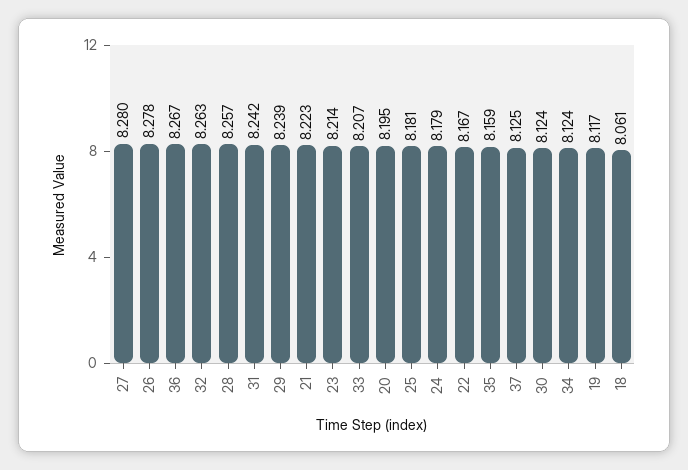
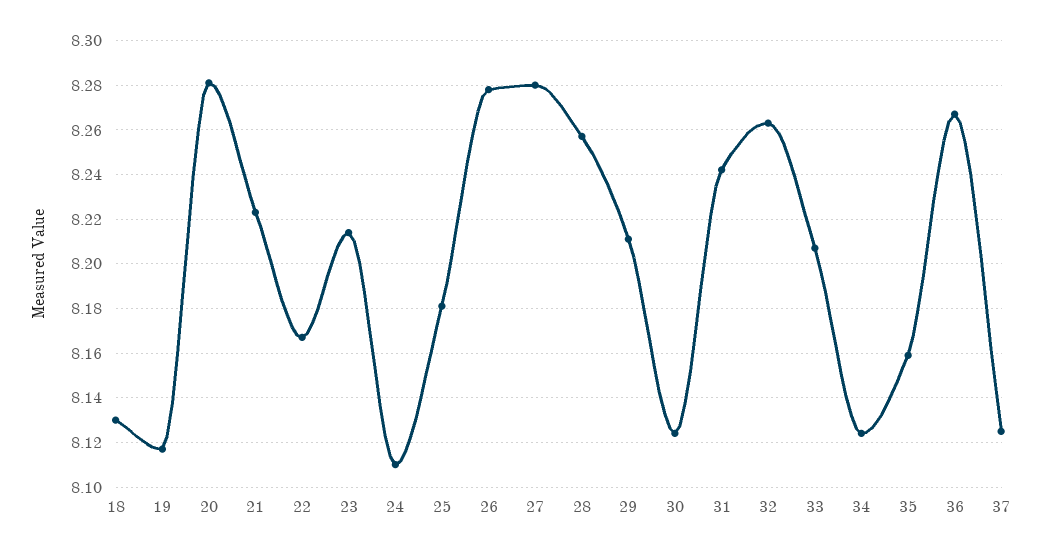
  {
    "27": 8.28,
    "26": 8.278,
    "36": 8.267,
    "32": 8.263,
    "28": 8.257,
    "31": 8.242,
-   "29": 8.239,
+   "29": 8.21,
    "21": 8.223,
    "23": 8.214,
    "33": 8.207,
-   "20": 8.195,
+   "20": 8.28,
    "25": 8.181,
-   "24": 8.179,
+   "24": 8.11,
    "22": 8.167,
    "35": 8.159,
    "37": 8.125,
    "30": 8.124,
    "34": 8.124,
    "19": 8.117,
-   "18": 8.061
+   "18": 8.13
  }

